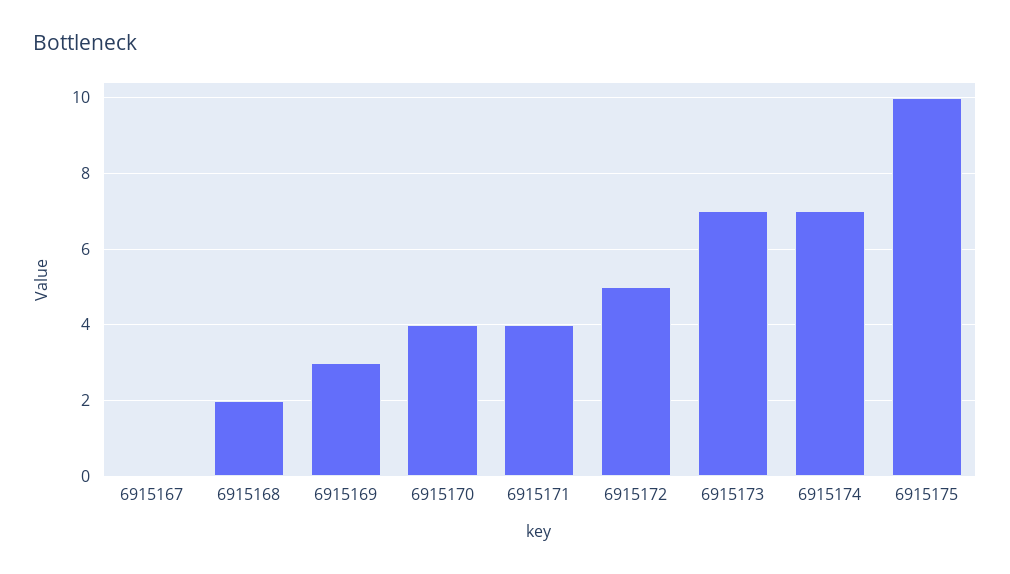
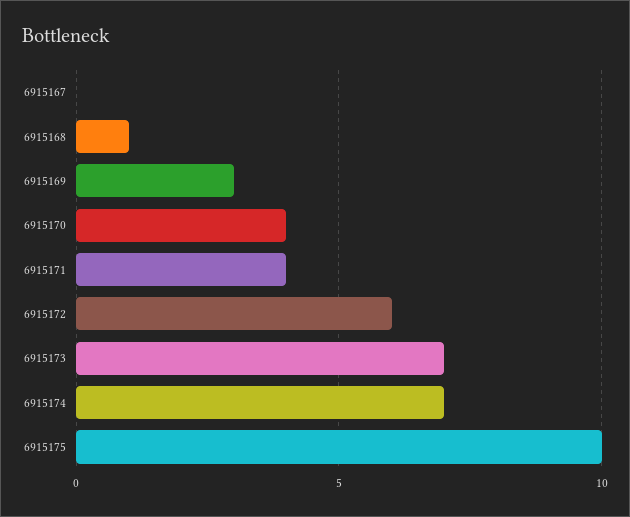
  {
    "6915167": 0,
-   "6915168": 2,
+   "6915168": 1,
    "6915169": 3,
    "6915170": 4,
    "6915171": 4,
-   "6915172": 5,
+   "6915172": 6,
    "6915173": 7,
    "6915174": 7,
    "6915175": 10
  }

